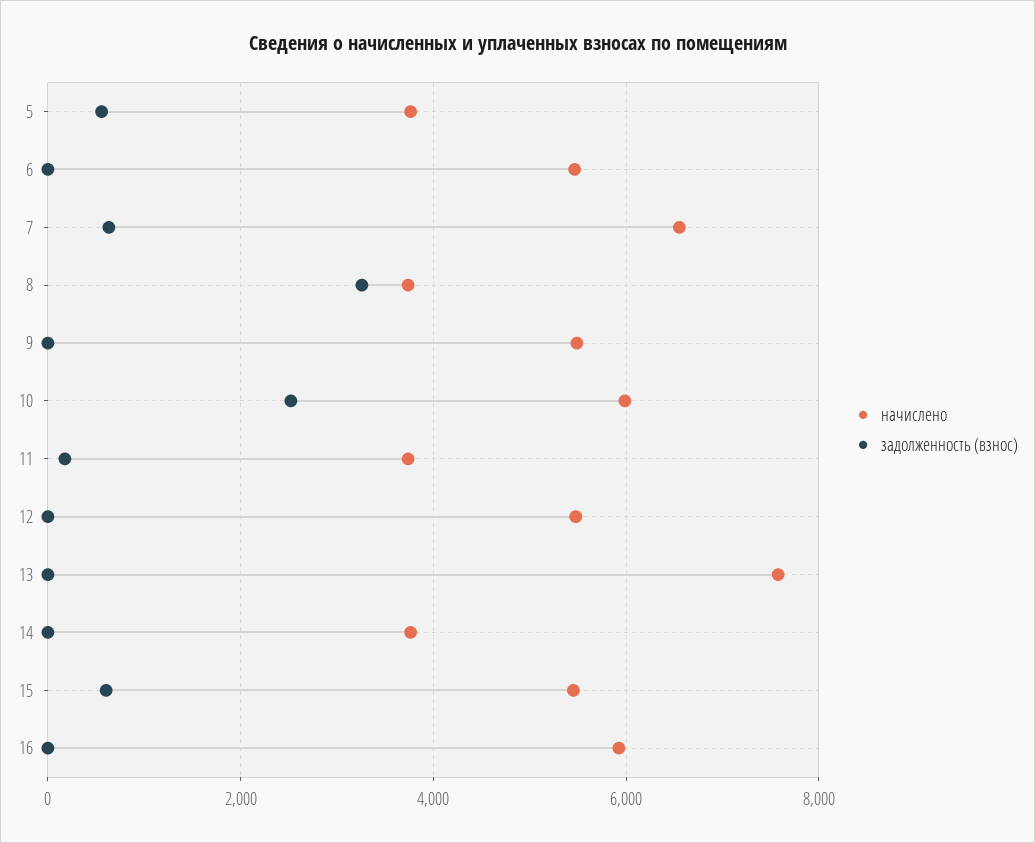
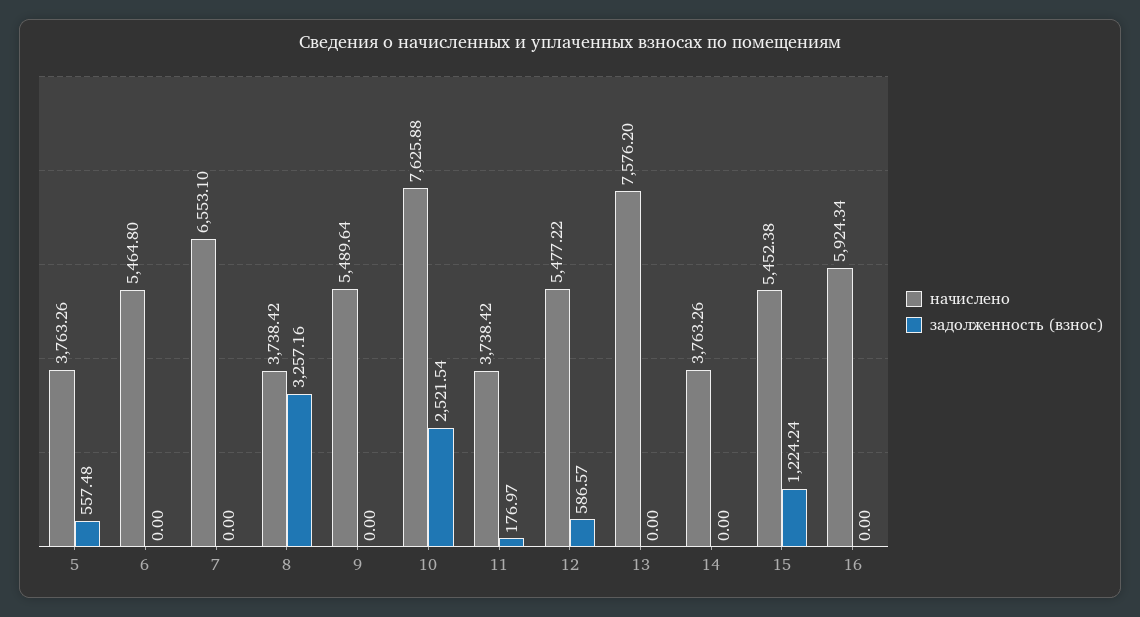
  {
    "начислено": {
      "5": 3763.26,
      "6": 5464.8,
      "7": 6553.1,
      "8": 3738.42,
      "9": 5489.64,
-     "10": 6000,
+     "10": 7625.88,
      "11": 3738.42,
      "12": 5477.22,
      "13": 7576.2,
      "14": 3763.26,
      "15": 5452.38,
      "16": 5924.34
    },
    "задолженность (взнос)": {
      "5": 557.48,
      "6": 0,
-     "7": 600,
+     "7": 0,
      "8": 3257.16,
      "9": 0,
      "10": 2521.54,
      "11": 176.97,
-     "12": 0,
+     "12": 586.57,
      "13": 0,
      "14": 0,
-     "15": 600,
+     "15": 1224.24,
      "16": 0
    }
  }

